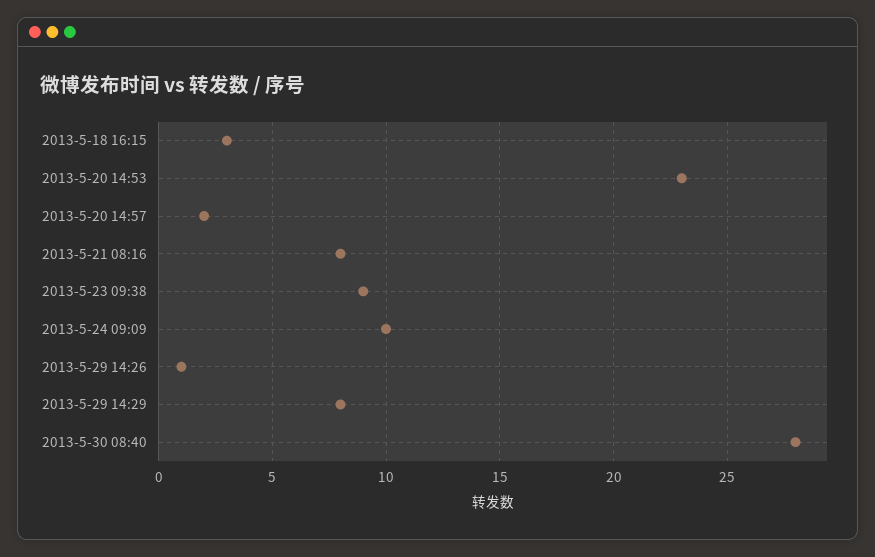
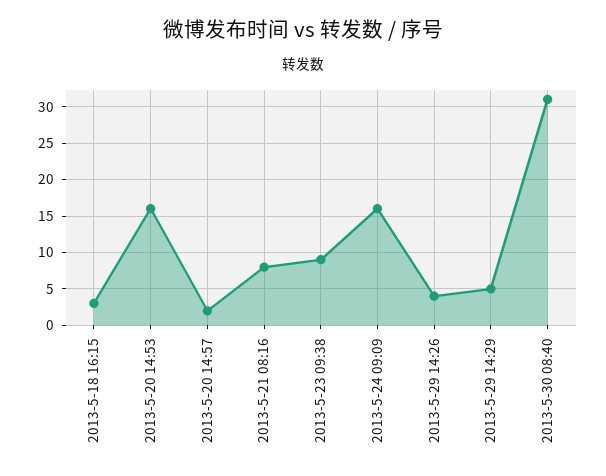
  {
    "2013-5-18 16:15": 3,
-   "2013-5-20 14:53": 23,
+   "2013-5-20 14:53": 16,
    "2013-5-20 14:57": 2,
    "2013-5-21 08:16": 8,
    "2013-5-23 09:38": 9,
-   "2013-5-24 09:09": 10,
+   "2013-5-24 09:09": 16,
-   "2013-5-29 14:26": 1,
+   "2013-5-29 14:26": 4,
-   "2013-5-29 14:29": 8,
+   "2013-5-29 14:29": 5,
-   "2013-5-30 08:40": 28
+   "2013-5-30 08:40": 31
  }

